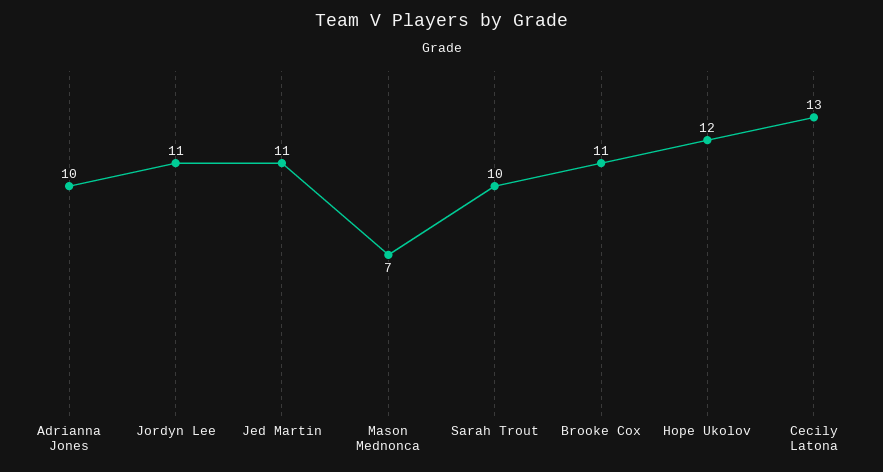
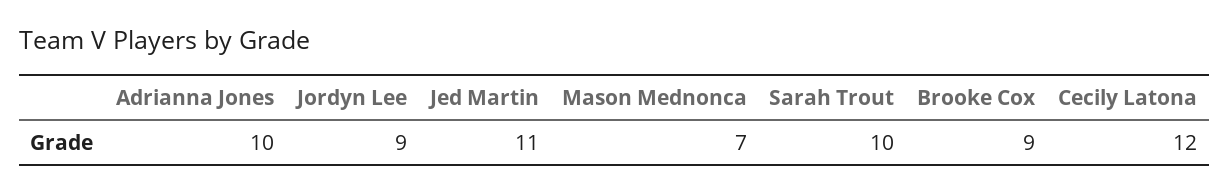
  {
    "Adrianna Jones": 10,
-   "Jordyn Lee": 11,
+   "Jordyn Lee": 9,
    "Jed Martin": 11,
    "Mason Mednonca": 7,
    "Sarah Trout": 10,
-   "Brooke Cox": 11,
+   "Brooke Cox": 9,
-   "Hope Ukolov": 12,
-   "Cecily Latona": 13
+   "Cecily Latona": 12
  }

